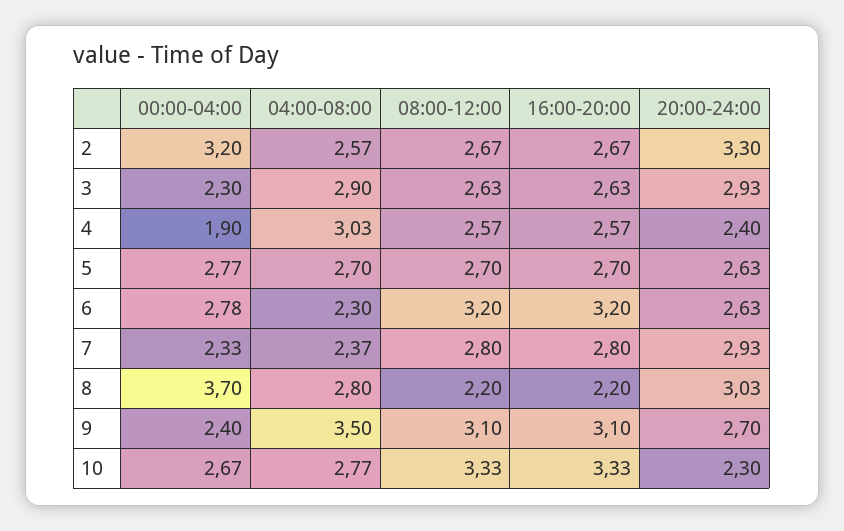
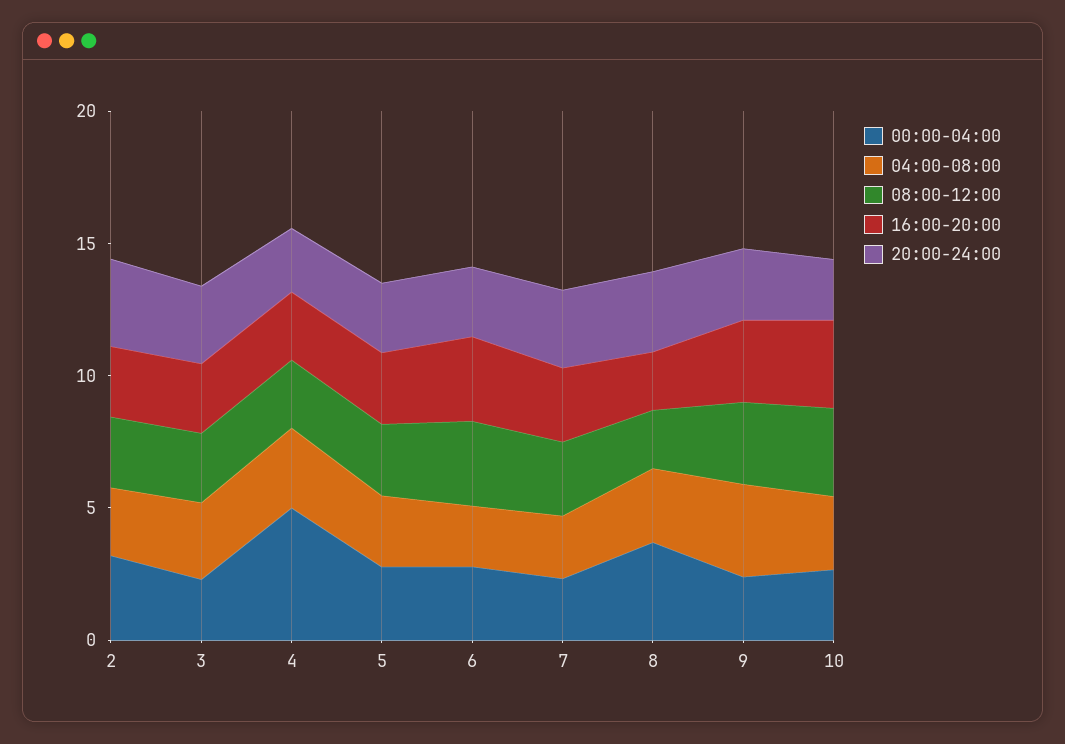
  {
    "00:00-04:00": {
      "2": 3.2,
      "3": 2.3,
-     "4": 1.9,
+     "4": 5,
      "5": 2.77,
      "6": 2.78,
      "7": 2.33,
      "8": 3.7,
      "9": 2.4,
      "10": 2.67
    },
    "04:00-08:00": {
      "2": 2.57,
      "3": 2.9,
      "4": 3.03,
      "5": 2.7,
      "6": 2.3,
      "7": 2.37,
      "8": 2.8,
      "9": 3.5,
      "10": 2.77
    },
    "08:00-12:00": {
      "2": 2.67,
      "3": 2.63,
      "4": 2.57,
      "5": 2.7,
      "6": 3.2,
      "7": 2.8,
      "8": 2.2,
      "9": 3.1,
      "10": 3.33
    },
    "16:00-20:00": {
      "2": 2.67,
      "3": 2.63,
      "4": 2.57,
      "5": 2.7,
      "6": 3.2,
      "7": 2.8,
      "8": 2.2,
      "9": 3.1,
      "10": 3.33
    },
    "20:00-24:00": {
      "2": 3.3,
      "3": 2.93,
      "4": 2.4,
      "5": 2.63,
      "6": 2.63,
      "7": 2.93,
      "8": 3.03,
      "9": 2.7,
      "10": 2.3
    }
  }

